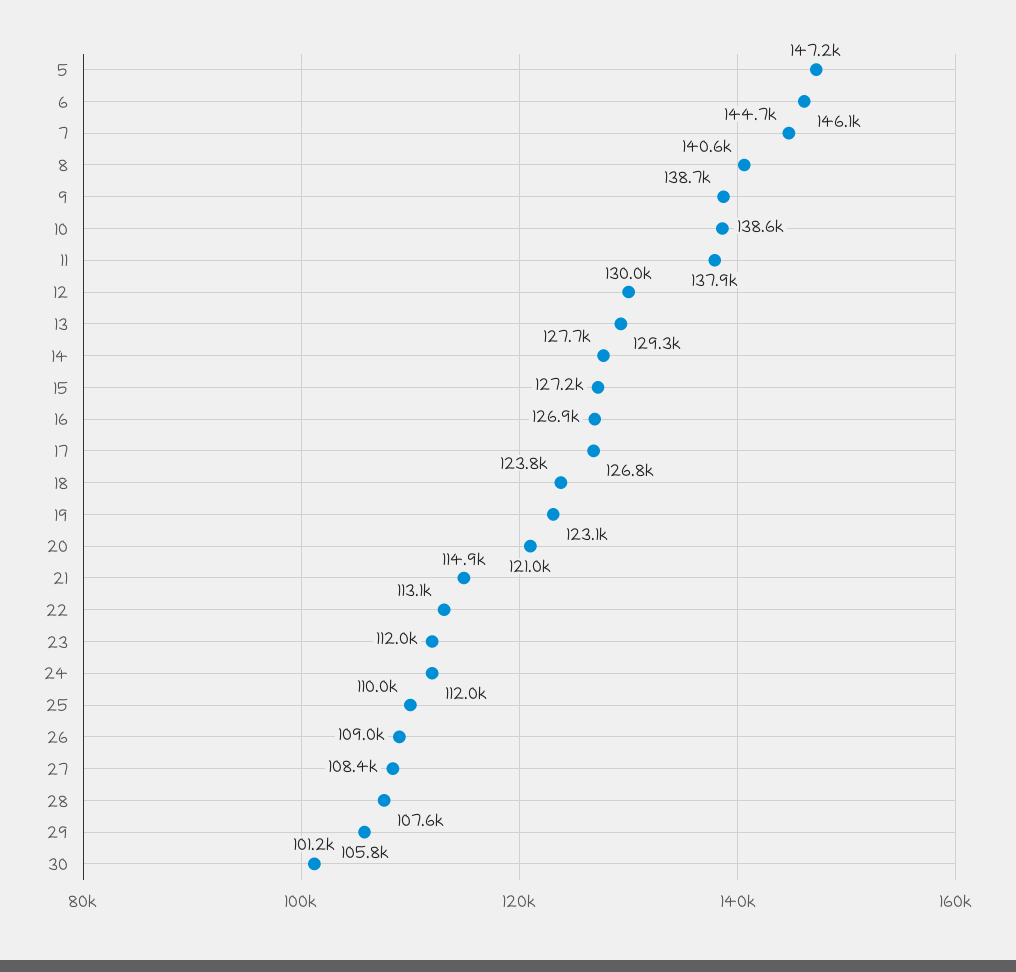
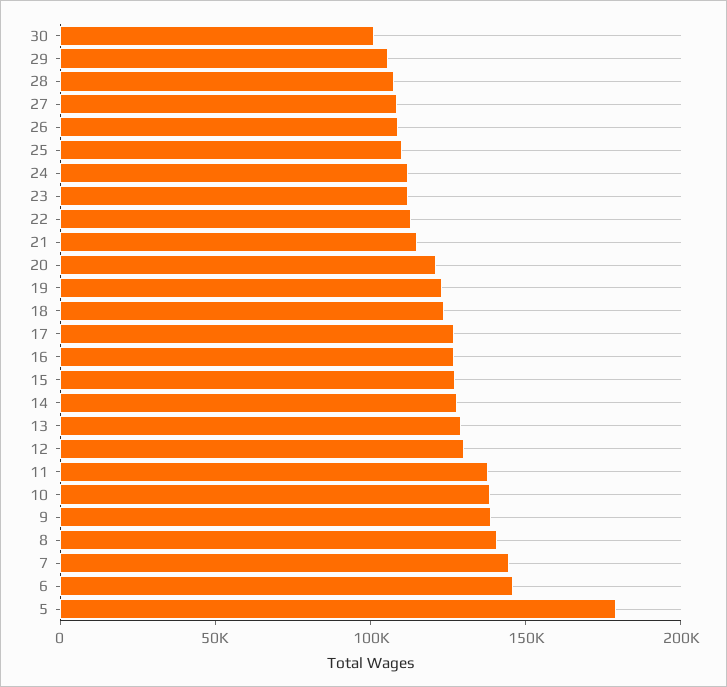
  {
-   "5": 147200,
+   "5": 180000,
    "6": 146100,
    "7": 144700,
    "8": 140600,
    "9": 138700,
    "10": 138600,
    "11": 137900,
    "12": 130000,
    "13": 129300,
    "14": 127700,
    "15": 127200,
    "16": 126900,
    "17": 126800,
    "18": 123800,
    "19": 123100,
    "20": 121000,
    "21": 114900,
    "22": 113100,
    "23": 112000,
    "24": 112000,
    "25": 110000,
    "26": 109000,
    "27": 108400,
    "28": 107600,
    "29": 105800,
    "30": 101200
  }

